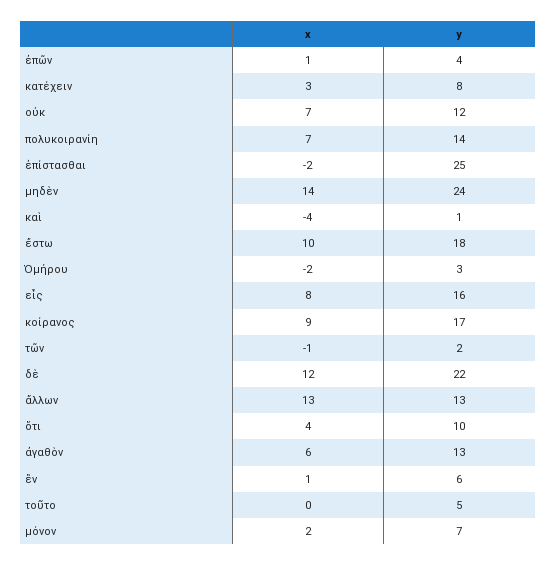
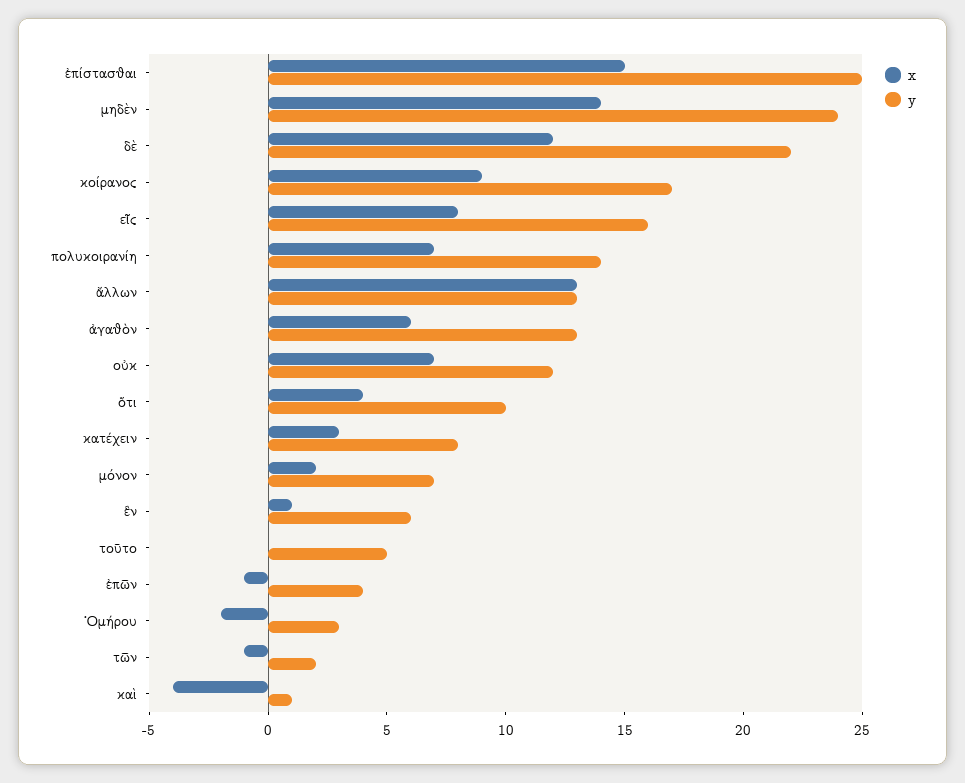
  {
    "x": {
-     "ἐπῶν": 1,
+     "ἐπῶν": -1,
      "κατέχειν": 3,
      "οὐκ": 7,
      "πολυκοιρανίη": 7,
-     "ἐπίστασθαι": -2,
+     "ἐπίστασθαι": 15,
      "μηδὲν": 14,
      "καὶ": -4,
-     "ἔστω": 10,
      "Ὁμήρου": -2,
      "εἷς": 8,
      "κοίρανος": 9,
      "τῶν": -1,
      "δὲ": 12,
      "ἄλλων": 13,
      "ὅτι": 4,
      "ἀγαθὸν": 6,
      "ἓν": 1,
      "τοῦτο": 0,
      "μόνον": 2
    },
    "y": {
      "ἐπῶν": 4,
      "κατέχειν": 8,
      "οὐκ": 12,
      "πολυκοιρανίη": 14,
      "ἐπίστασθαι": 25,
      "μηδὲν": 24,
      "καὶ": 1,
-     "ἔστω": 18,
      "Ὁμήρου": 3,
      "εἷς": 16,
      "κοίρανος": 17,
      "τῶν": 2,
      "δὲ": 22,
      "ἄλλων": 13,
      "ὅτι": 10,
      "ἀγαθὸν": 13,
      "ἓν": 6,
      "τοῦτο": 5,
      "μόνον": 7
    }
  }

